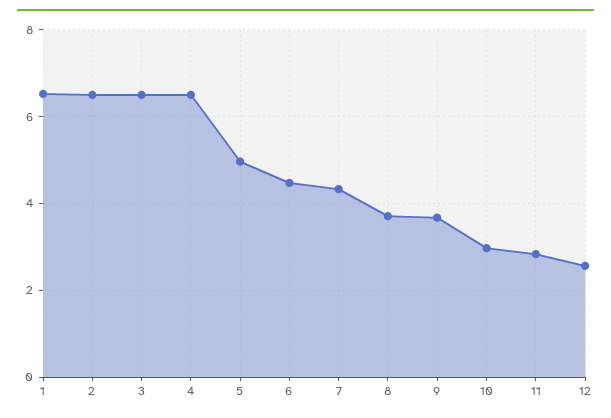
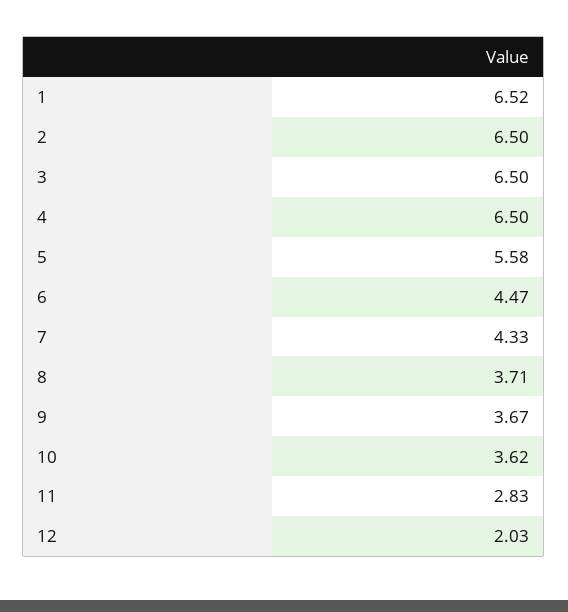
  {
    "1": 6.52,
    "2": 6.5,
    "3": 6.5,
    "4": 6.5,
-   "5": 5,
+   "5": 5.58,
    "6": 4.47,
    "7": 4.33,
    "8": 3.71,
    "9": 3.67,
-   "10": 3,
+   "10": 3.62,
    "11": 2.83,
-   "12": 2.6
+   "12": 2.03
  }

